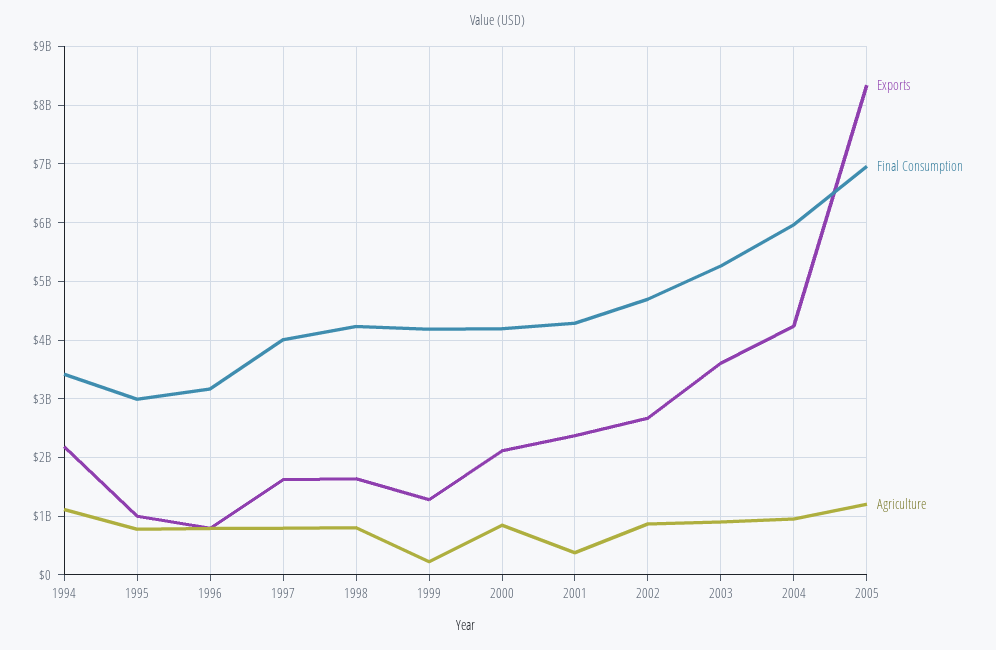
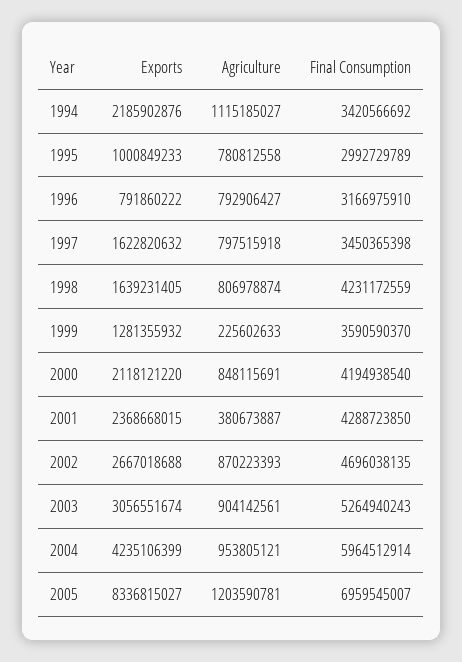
  {
    "Exports": {
      "1994": 2185902876,
      "1995": 1000849233,
      "1996": 791860222,
      "1997": 1622820632,
      "1998": 1639231405,
      "1999": 1281355932,
      "2000": 2118121220,
      "2001": 2368668015,
      "2002": 2667018688,
-     "2003": 3600000000,
+     "2003": 3056551674,
      "2004": 4235106399,
      "2005": 8336815027
    },
    "Final Consumption": {
      "1994": 3420566692,
      "1995": 2992729789,
      "1996": 3166975910,
-     "1997": 4000000000,
+     "1997": 3450365398,
      "1998": 4231172559,
-     "1999": 4200000000,
+     "1999": 3590590370,
      "2000": 4194938540,
      "2001": 4288723850,
      "2002": 4696038135,
      "2003": 5264940243,
      "2004": 5964512914,
      "2005": 6959545007
    },
    "Agriculture": {
      "1994": 1115185027,
      "1995": 780812558,
      "1996": 792906427,
      "1997": 797515918,
      "1998": 806978874,
      "1999": 225602633,
      "2000": 848115691,
      "2001": 380673887,
      "2002": 870223393,
      "2003": 904142561,
      "2004": 953805121,
      "2005": 1203590781
    }
  }

